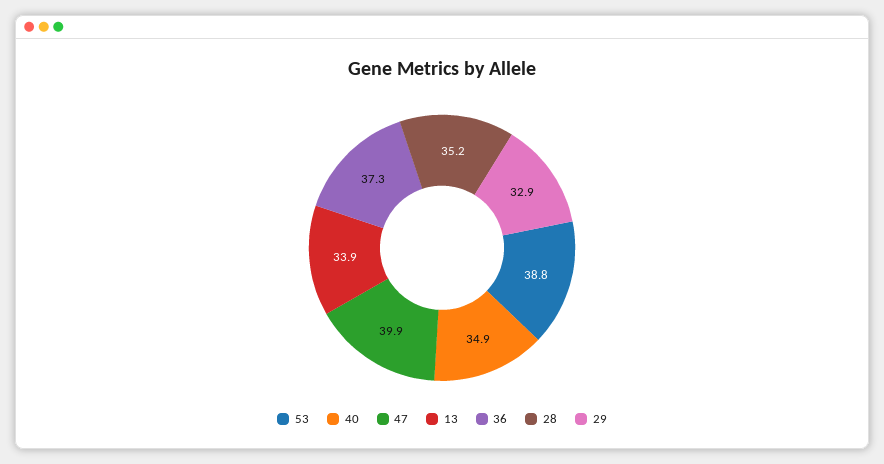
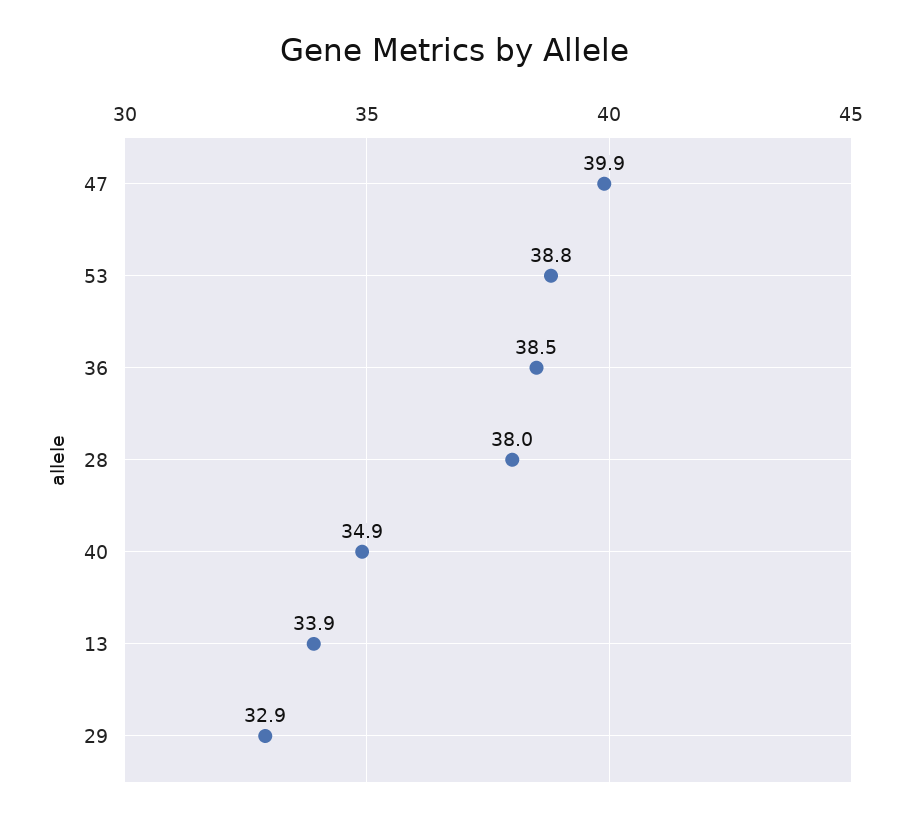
  {
    "53": 38.8,
    "40": 34.9,
    "47": 39.9,
    "13": 33.9,
-   "36": 37.3,
+   "36": 38.5,
-   "28": 35.2,
+   "28": 38,
    "29": 32.9
  }

